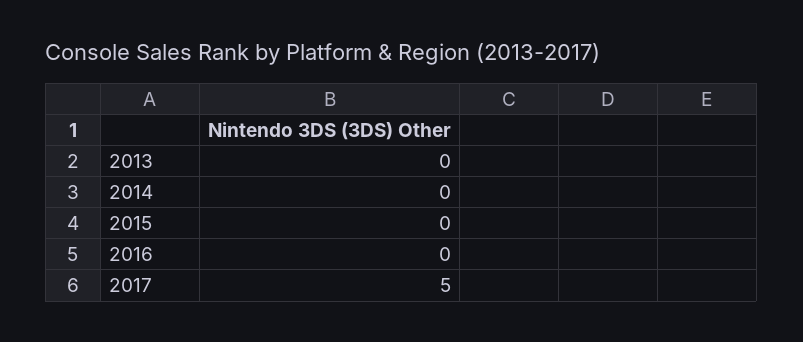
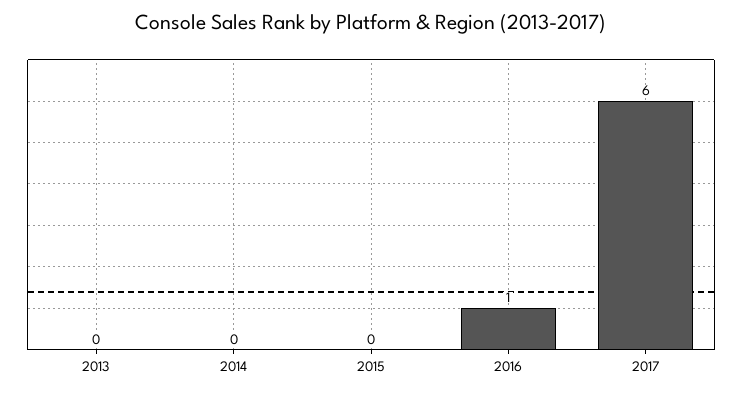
  {
    "2013": 0,
    "2014": 0,
    "2015": 0,
-   "2016": 0,
+   "2016": 1,
-   "2017": 5
+   "2017": 6
  }

